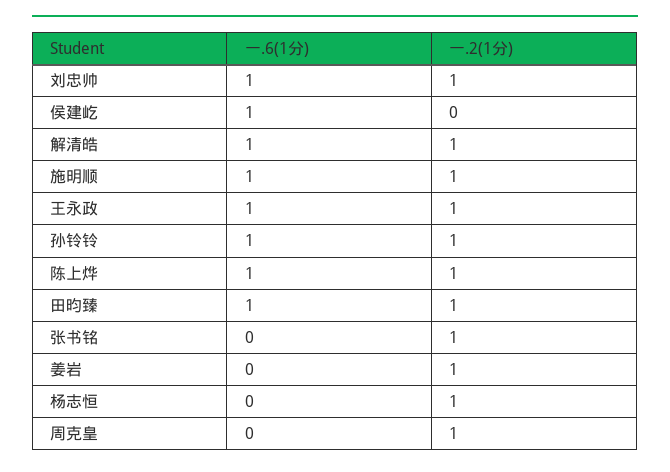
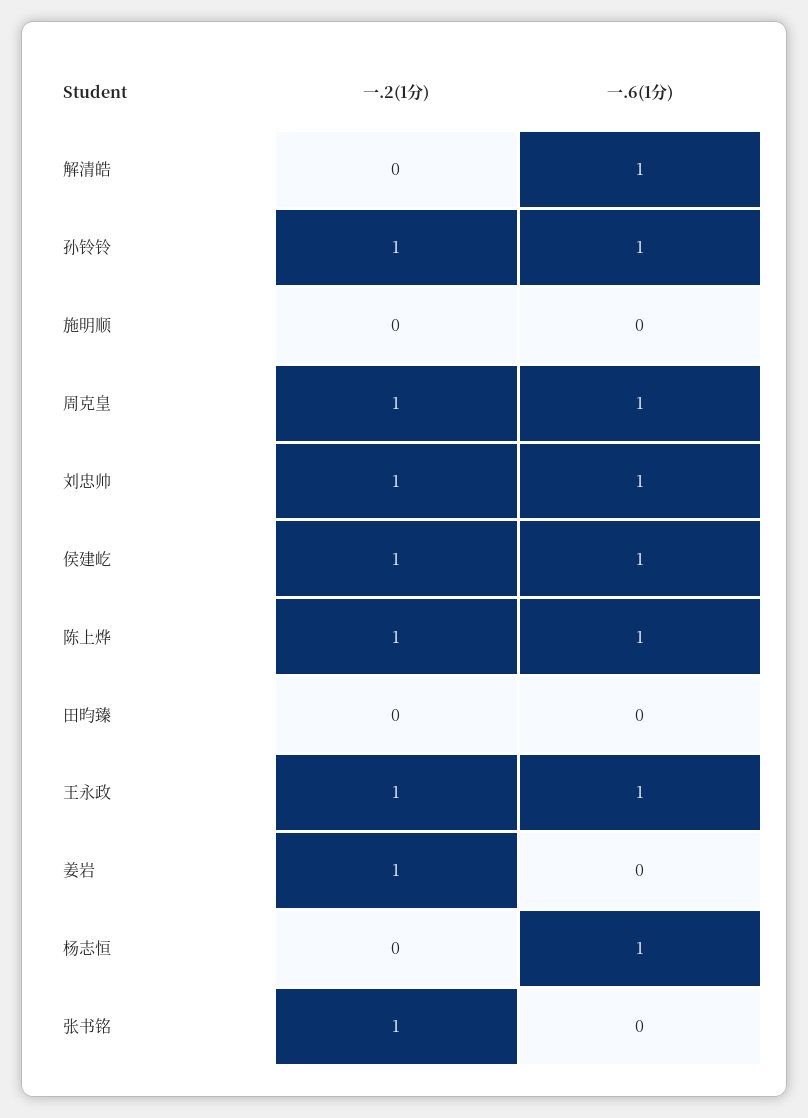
  {
    "一.6(1分)": {
      "刘忠帅": 1,
      "侯建屹": 1,
      "解清皓": 1,
-     "施明顺": 1,
+     "施明顺": 0,
      "王永政": 1,
      "孙铃铃": 1,
      "陈上烨": 1,
-     "田昀臻": 1,
+     "田昀臻": 0,
      "张书铭": 0,
      "姜岩": 0,
-     "杨志恒": 0,
+     "杨志恒": 1,
-     "周克皇": 0
+     "周克皇": 1
    },
    "一.2(1分)": {
      "刘忠帅": 1,
-     "侯建屹": 0,
+     "侯建屹": 1,
-     "解清皓": 1,
+     "解清皓": 0,
-     "施明顺": 1,
+     "施明顺": 0,
      "王永政": 1,
      "孙铃铃": 1,
      "陈上烨": 1,
-     "田昀臻": 1,
+     "田昀臻": 0,
      "张书铭": 1,
      "姜岩": 1,
-     "杨志恒": 1,
+     "杨志恒": 0,
      "周克皇": 1
    }
  }

